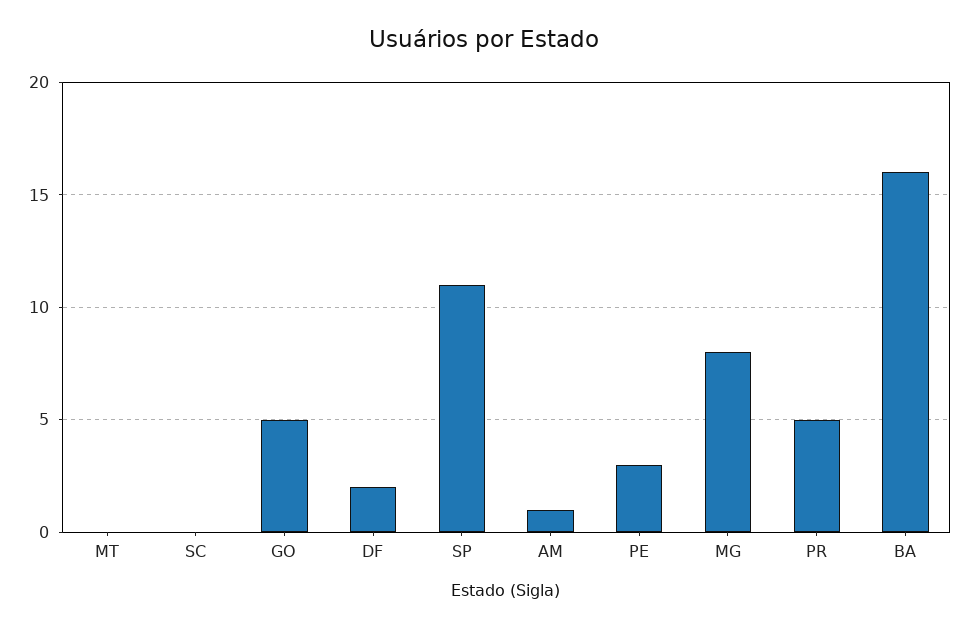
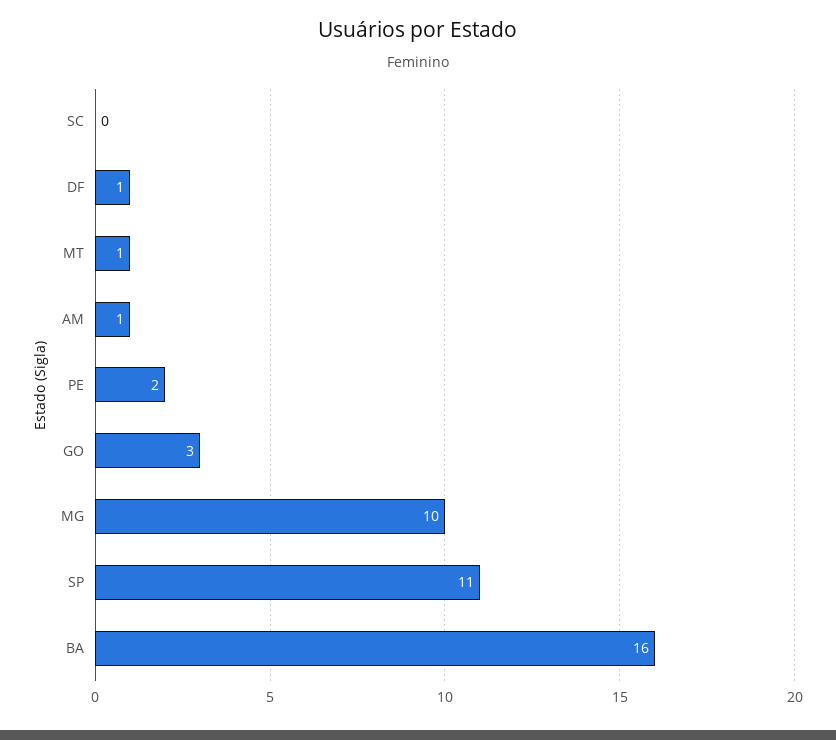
  {
-   "MT": 0,
+   "MT": 1,
    "SC": 0,
-   "GO": 5,
+   "GO": 3,
-   "DF": 2,
+   "DF": 1,
    "SP": 11,
    "AM": 1,
-   "PE": 3,
+   "PE": 2,
-   "MG": 8,
+   "MG": 10,
-   "PR": 5,
    "BA": 16
  }

